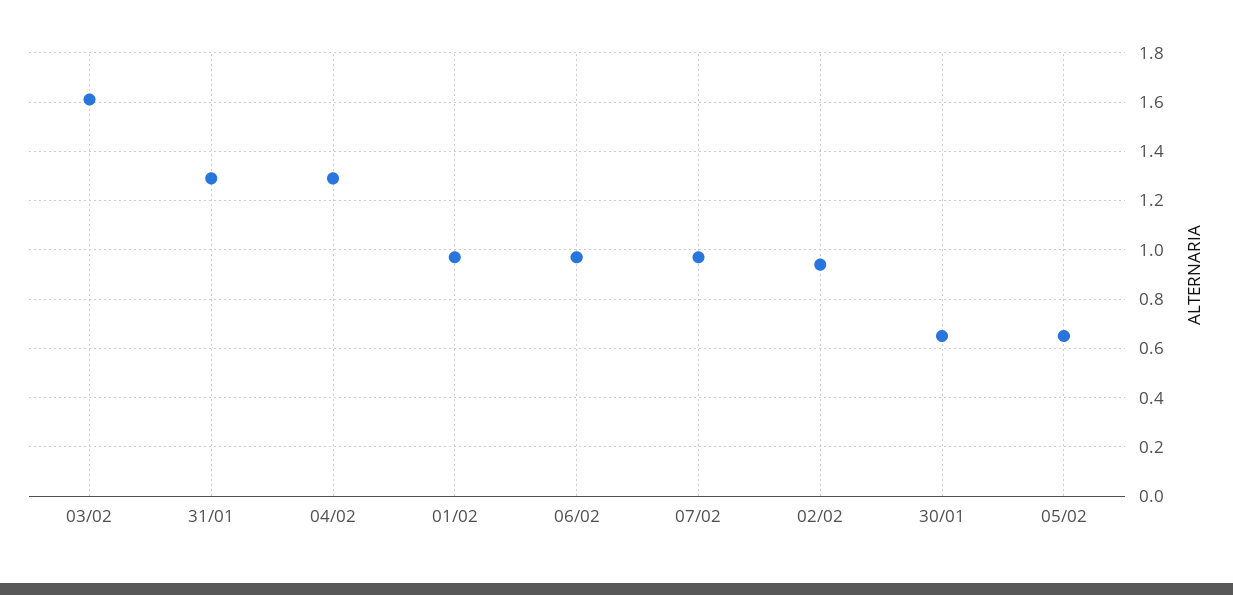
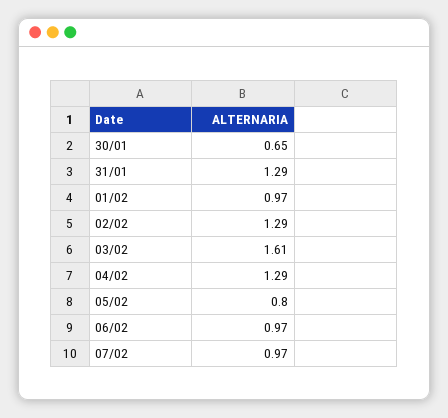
  {
    "03/02": 1.61,
    "31/01": 1.29,
    "04/02": 1.29,
    "01/02": 0.97,
    "06/02": 0.97,
    "07/02": 0.97,
-   "02/02": 0.95,
+   "02/02": 1.29,
    "30/01": 0.65,
-   "05/02": 0.65
+   "05/02": 0.8
  }

